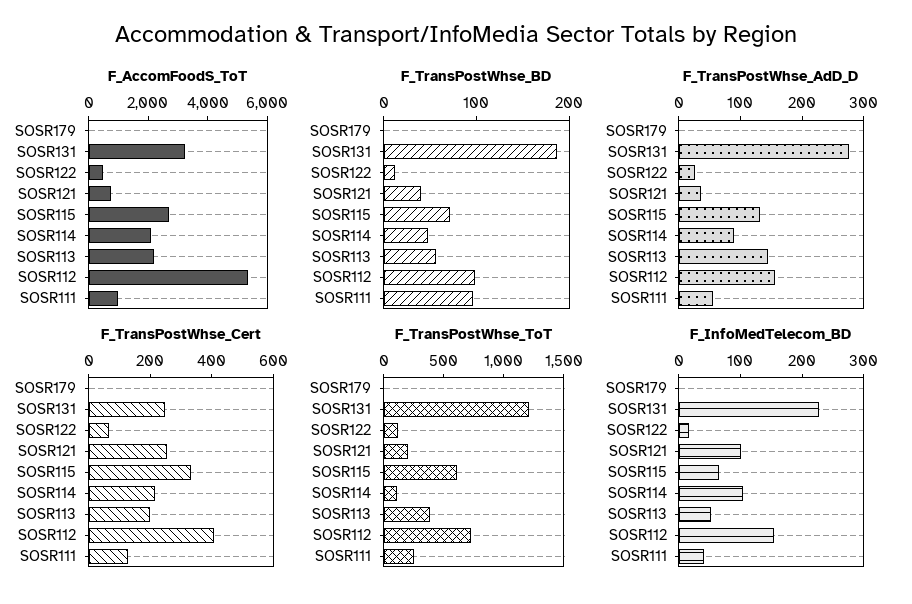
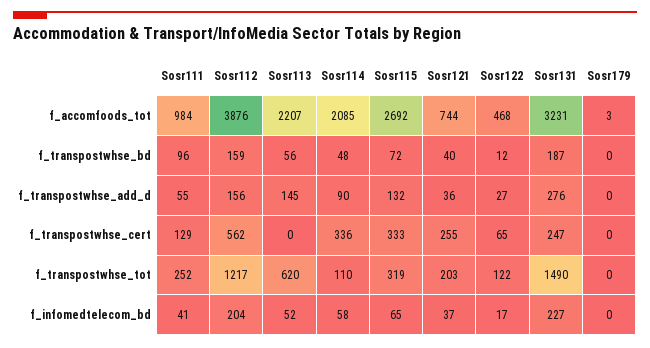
  {
    "F_AccomFoodS_ToT": {
      "SOSR179": 3,
      "SOSR131": 3231,
      "SOSR122": 468,
      "SOSR121": 744,
      "SOSR115": 2692,
      "SOSR114": 2085,
      "SOSR113": 2207,
-     "SOSR112": 5500,
+     "SOSR112": 3876,
      "SOSR111": 984
    },
    "F_TransPostWhse_BD": {
      "SOSR179": 0,
      "SOSR131": 187,
      "SOSR122": 12,
      "SOSR121": 40,
      "SOSR115": 72,
      "SOSR114": 48,
      "SOSR113": 56,
-     "SOSR112": 100,
+     "SOSR112": 159,
      "SOSR111": 96
    },
    "F_TransPostWhse_AdD_D": {
      "SOSR179": 0,
      "SOSR131": 276,
      "SOSR122": 27,
      "SOSR121": 36,
      "SOSR115": 132,
      "SOSR114": 90,
      "SOSR113": 145,
      "SOSR112": 156,
      "SOSR111": 55
    },
    "F_TransPostWhse_Cert": {
      "SOSR179": 0,
      "SOSR131": 247,
      "SOSR122": 65,
      "SOSR121": 255,
      "SOSR115": 333,
-     "SOSR114": 200,
+     "SOSR114": 336,
-     "SOSR113": 200,
+     "SOSR113": 0,
-     "SOSR112": 400,
+     "SOSR112": 562,
      "SOSR111": 129
    },
    "F_TransPostWhse_ToT": {
      "SOSR179": 0,
-     "SOSR131": 1200,
+     "SOSR131": 1490,
      "SOSR122": 122,
      "SOSR121": 203,
-     "SOSR115": 600,
+     "SOSR115": 319,
      "SOSR114": 110,
-     "SOSR113": 400,
+     "SOSR113": 620,
-     "SOSR112": 700,
+     "SOSR112": 1217,
      "SOSR111": 252
    },
    "F_InfoMedTelecom_BD": {
      "SOSR179": 0,
      "SOSR131": 227,
      "SOSR122": 17,
-     "SOSR121": 100,
+     "SOSR121": 37,
      "SOSR115": 65,
-     "SOSR114": 100,
+     "SOSR114": 58,
      "SOSR113": 52,
-     "SOSR112": 160,
+     "SOSR112": 204,
      "SOSR111": 41
    }
  }

